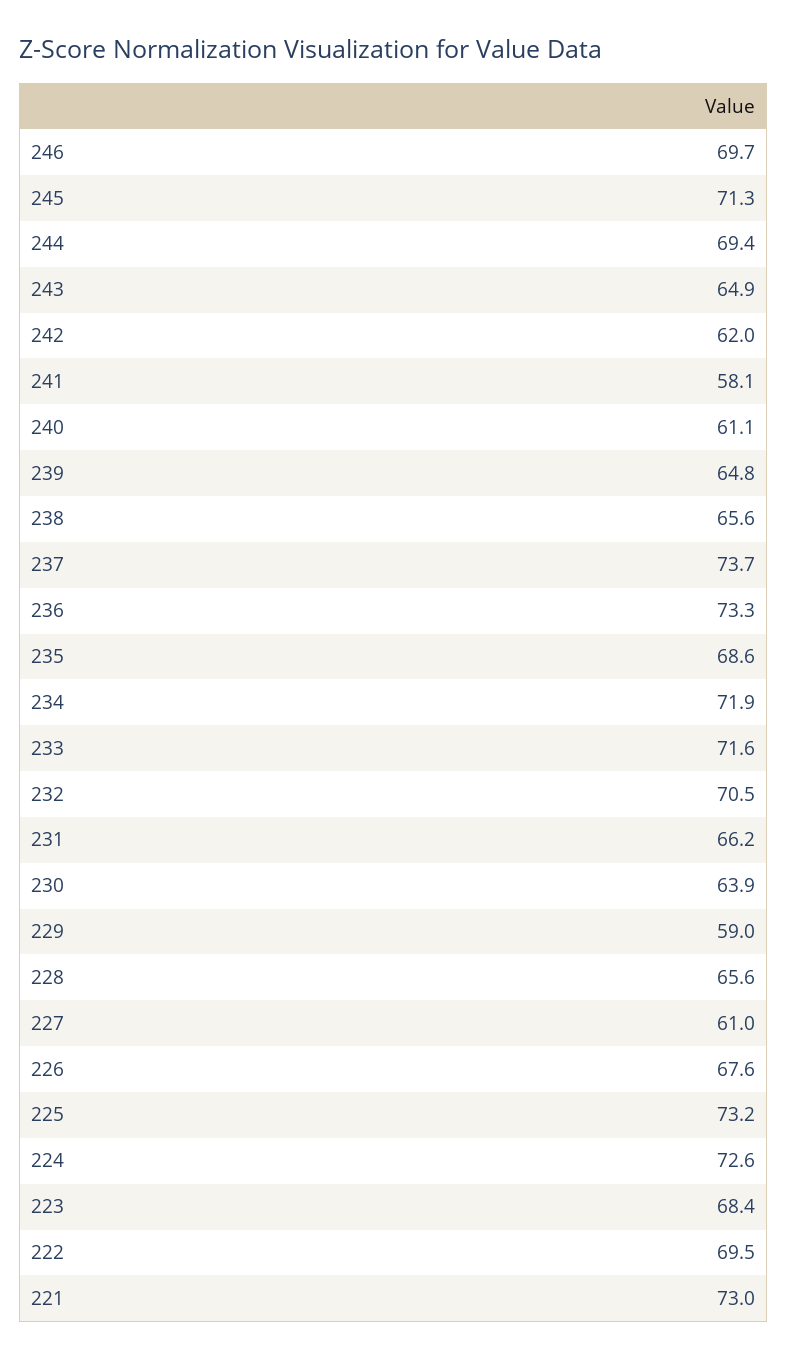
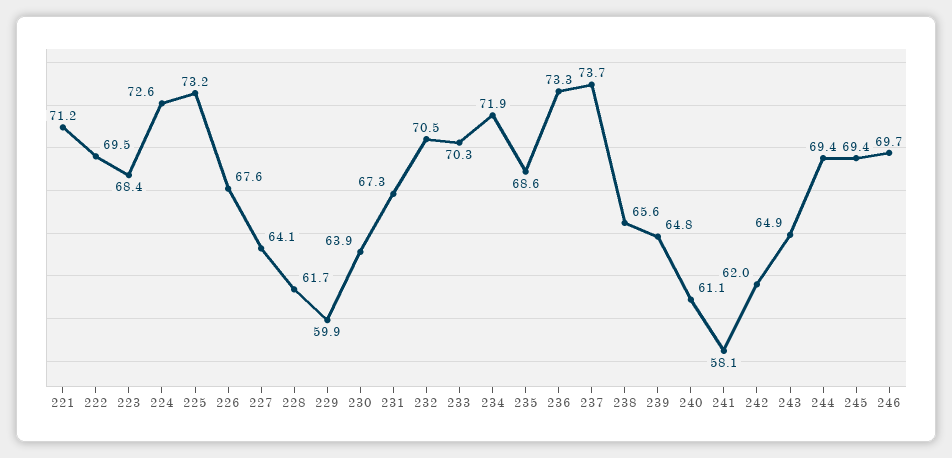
  {
    "246": 69.7,
-   "245": 71.3,
+   "245": 69.4,
    "244": 69.4,
    "243": 64.9,
    "242": 62,
    "241": 58.1,
    "240": 61.1,
    "239": 64.8,
    "238": 65.6,
    "237": 73.7,
    "236": 73.3,
    "235": 68.6,
    "234": 71.9,
-   "233": 71.6,
+   "233": 70.3,
    "232": 70.5,
-   "231": 66.2,
+   "231": 67.3,
    "230": 63.9,
-   "229": 59,
+   "229": 59.9,
-   "228": 65.6,
+   "228": 61.7,
-   "227": 61,
+   "227": 64.1,
    "226": 67.6,
    "225": 73.2,
    "224": 72.6,
    "223": 68.4,
    "222": 69.5,
-   "221": 73
+   "221": 71.2
  }

